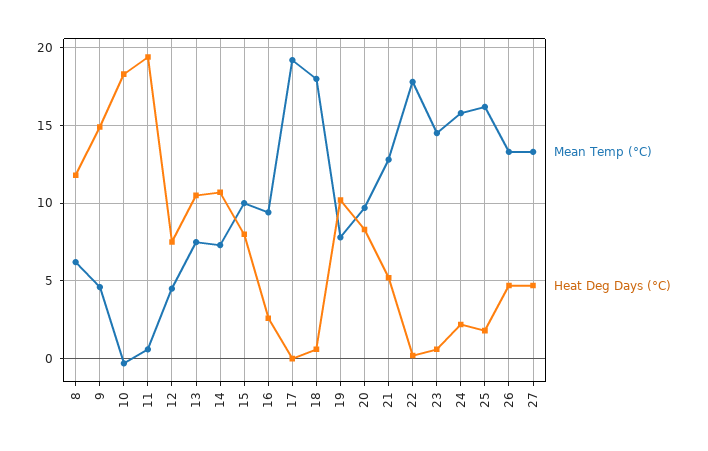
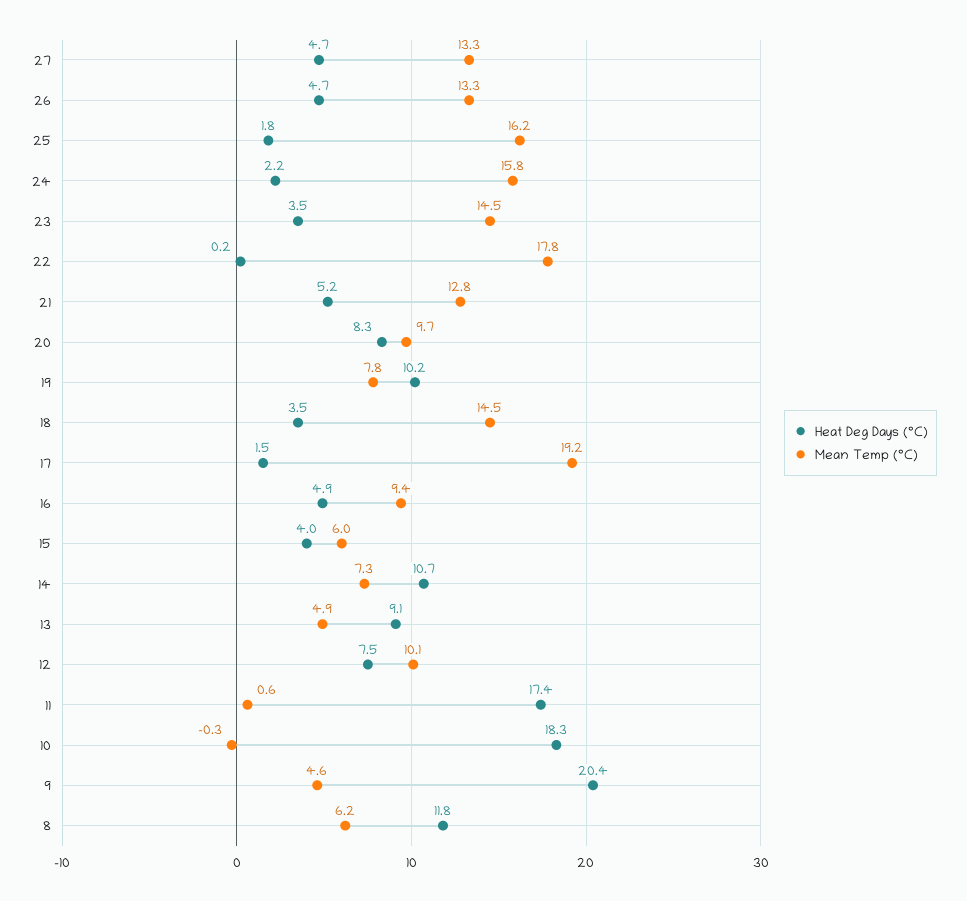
  {
    "Mean Temp (°C)": {
      "8": 6.2,
      "9": 4.6,
      "10": -0.3,
      "11": 0.6,
-     "12": 4.5,
+     "12": 10.1,
-     "13": 7.5,
+     "13": 4.9,
      "14": 7.3,
-     "15": 10,
+     "15": 6,
      "16": 9.4,
      "17": 19.2,
-     "18": 18,
+     "18": 14.5,
      "19": 7.8,
      "20": 9.7,
      "21": 12.8,
      "22": 17.8,
      "23": 14.5,
      "24": 15.8,
      "25": 16.2,
      "26": 13.3,
      "27": 13.3
    },
    "Heat Deg Days (°C)": {
      "8": 11.8,
-     "9": 15,
+     "9": 20.4,
      "10": 18.3,
-     "11": 19.5,
+     "11": 17.4,
      "12": 7.5,
-     "13": 10.5,
+     "13": 9.1,
      "14": 10.7,
-     "15": 8,
+     "15": 4,
-     "16": 2.5,
+     "16": 4.9,
-     "17": 0,
+     "17": 1.5,
-     "18": 0.5,
+     "18": 3.5,
      "19": 10.2,
      "20": 8.3,
      "21": 5.2,
      "22": 0.2,
-     "23": 0.5,
+     "23": 3.5,
      "24": 2.2,
      "25": 1.8,
      "26": 4.7,
      "27": 4.7
    }
  }

